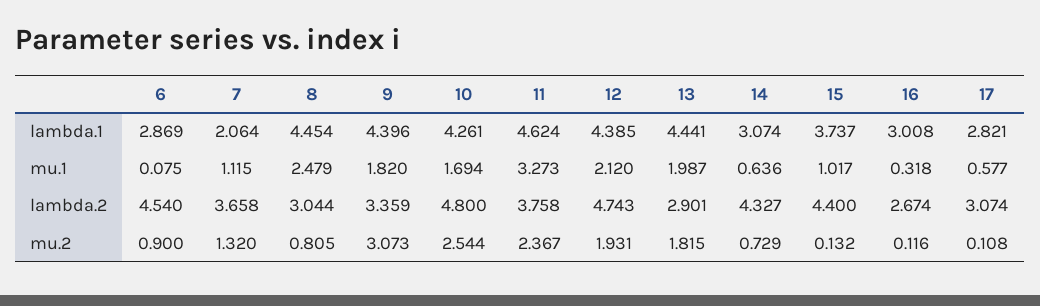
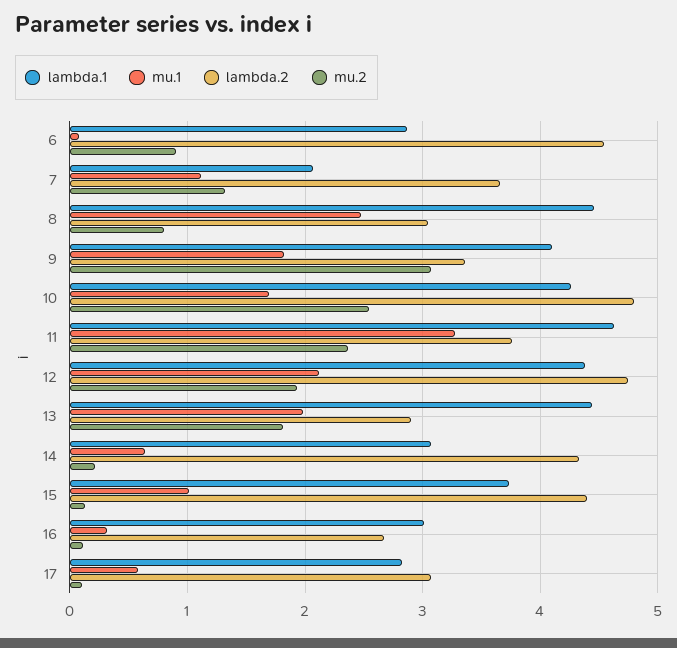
  {
    "lambda.1": {
      "6": 2.869,
      "7": 2.064,
      "8": 4.454,
-     "9": 4.396,
+     "9": 4.1,
      "10": 4.261,
      "11": 4.624,
      "12": 4.385,
      "13": 4.441,
      "14": 3.074,
      "15": 3.737,
      "16": 3.008,
      "17": 2.821
    },
    "mu.1": {
      "6": 0.075,
      "7": 1.115,
      "8": 2.479,
      "9": 1.82,
      "10": 1.694,
      "11": 3.273,
      "12": 2.12,
      "13": 1.987,
      "14": 0.636,
      "15": 1.017,
      "16": 0.318,
      "17": 0.577
    },
    "lambda.2": {
      "6": 4.54,
      "7": 3.658,
      "8": 3.044,
      "9": 3.359,
      "10": 4.8,
      "11": 3.758,
      "12": 4.743,
      "13": 2.901,
      "14": 4.327,
      "15": 4.4,
      "16": 2.674,
      "17": 3.074
    },
    "mu.2": {
      "6": 0.9,
      "7": 1.32,
      "8": 0.805,
      "9": 3.073,
      "10": 2.544,
      "11": 2.367,
      "12": 1.931,
      "13": 1.815,
-     "14": 0.729,
+     "14": 0.2,
      "15": 0.132,
      "16": 0.116,
      "17": 0.108
    }
  }

